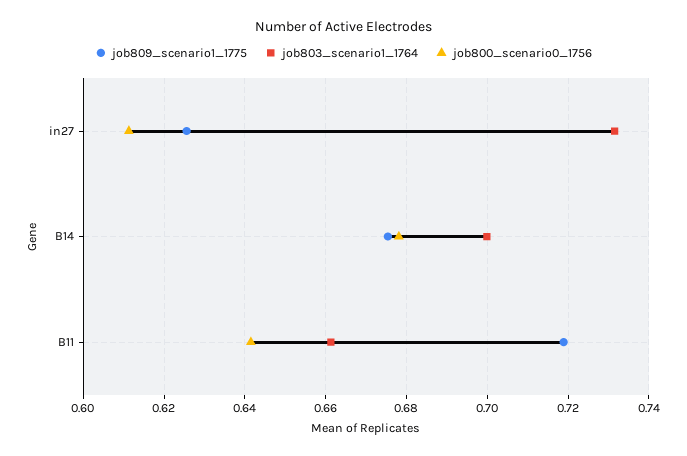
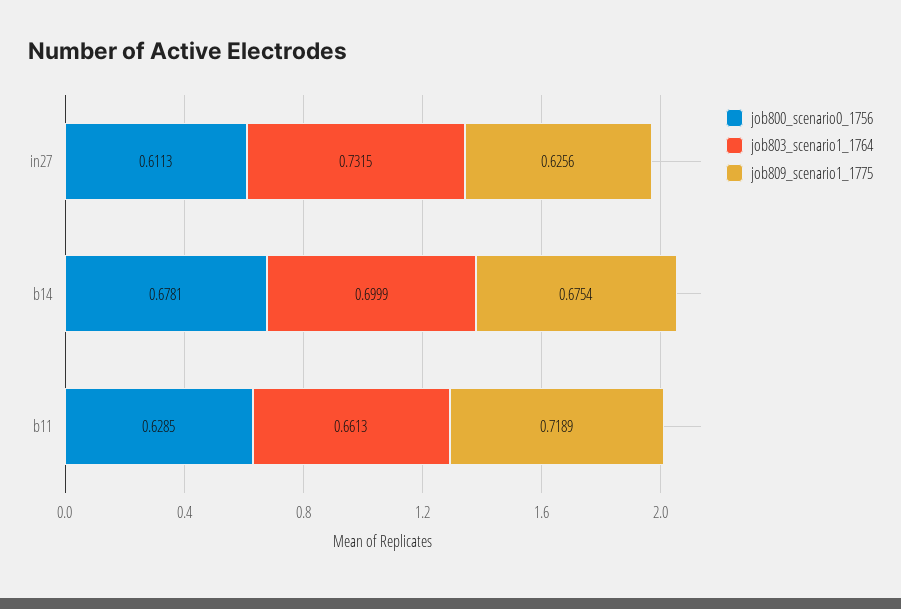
  {
    "job809_scenario1_1775": {
      "in27": 0.6256,
      "B14": 0.6754,
      "B11": 0.7189
    },
    "job803_scenario1_1764": {
      "in27": 0.7315,
      "B14": 0.6999,
      "B11": 0.6613
    },
    "job800_scenario0_1756": {
      "in27": 0.6113,
      "B14": 0.6781,
-     "B11": 0.642
+     "B11": 0.6285
    }
  }

